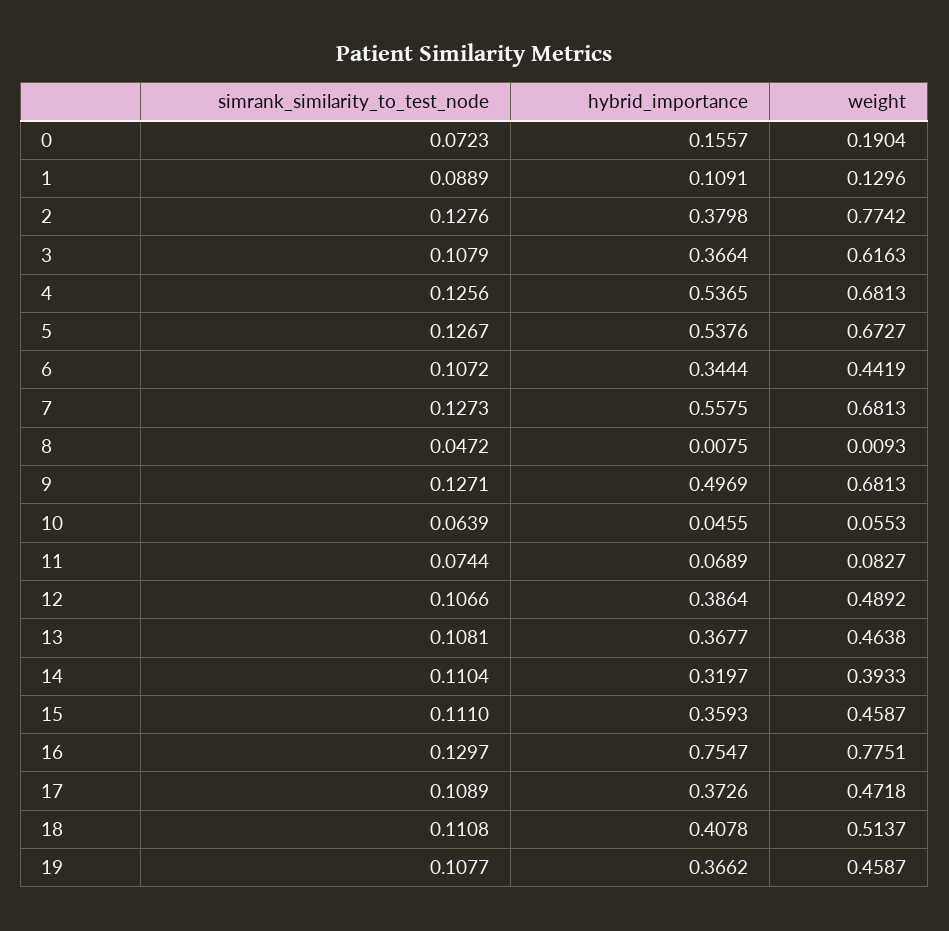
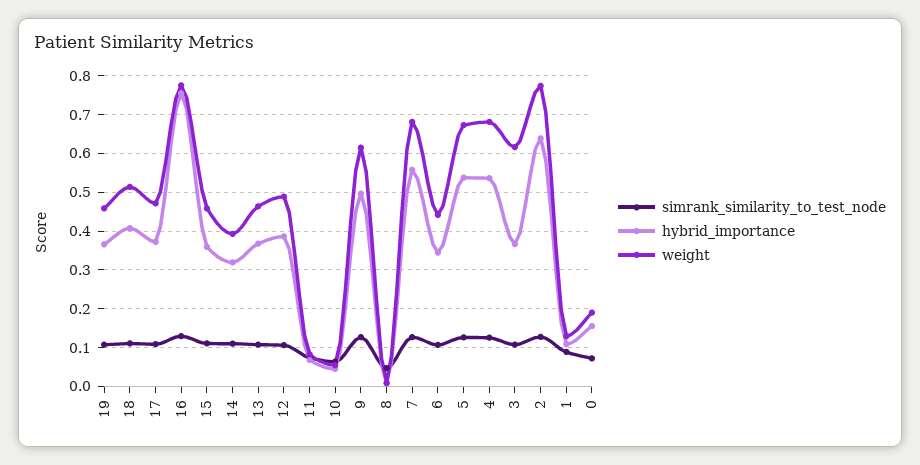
  {
    "simrank_similarity_to_test_node": {
      "0": 0.0723,
      "1": 0.0889,
      "2": 0.1276,
      "3": 0.1079,
      "4": 0.1256,
      "5": 0.1267,
      "6": 0.1072,
      "7": 0.1273,
      "8": 0.0472,
      "9": 0.1271,
      "10": 0.0639,
      "11": 0.0744,
      "12": 0.1066,
      "13": 0.1081,
      "14": 0.1104,
      "15": 0.111,
      "16": 0.1297,
      "17": 0.1089,
      "18": 0.1108,
      "19": 0.1077
    },
    "hybrid_importance": {
      "0": 0.1557,
      "1": 0.1091,
-     "2": 0.3798,
+     "2": 0.64,
      "3": 0.3664,
      "4": 0.5365,
      "5": 0.5376,
      "6": 0.3444,
      "7": 0.5575,
      "8": 0.0075,
      "9": 0.4969,
      "10": 0.0455,
      "11": 0.0689,
      "12": 0.3864,
      "13": 0.3677,
      "14": 0.3197,
      "15": 0.3593,
      "16": 0.7547,
      "17": 0.3726,
      "18": 0.4078,
      "19": 0.3662
    },
    "weight": {
      "0": 0.1904,
      "1": 0.1296,
      "2": 0.7742,
      "3": 0.6163,
      "4": 0.6813,
      "5": 0.6727,
      "6": 0.4419,
      "7": 0.6813,
      "8": 0.0093,
-     "9": 0.6813,
+     "9": 0.62,
      "10": 0.0553,
      "11": 0.0827,
      "12": 0.4892,
      "13": 0.4638,
      "14": 0.3933,
      "15": 0.4587,
      "16": 0.7751,
      "17": 0.4718,
      "18": 0.5137,
      "19": 0.4587
    }
  }

